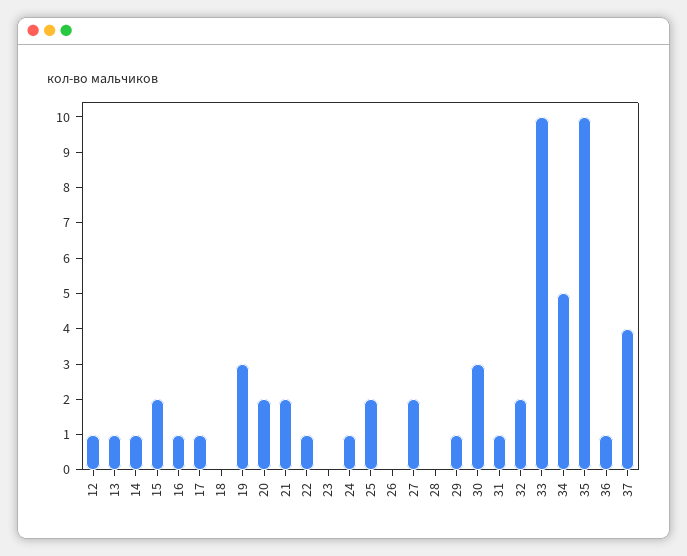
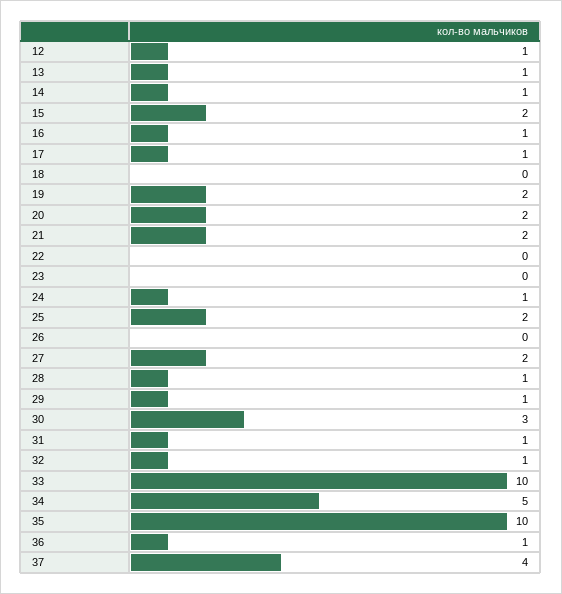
  {
    "12": 1,
    "13": 1,
    "14": 1,
    "15": 2,
    "16": 1,
    "17": 1,
    "18": 0,
-   "19": 3,
+   "19": 2,
    "20": 2,
    "21": 2,
-   "22": 1,
+   "22": 0,
    "23": 0,
    "24": 1,
    "25": 2,
    "26": 0,
    "27": 2,
-   "28": 0,
+   "28": 1,
    "29": 1,
    "30": 3,
    "31": 1,
-   "32": 2,
+   "32": 1,
    "33": 10,
    "34": 5,
    "35": 10,
    "36": 1,
    "37": 4
  }

